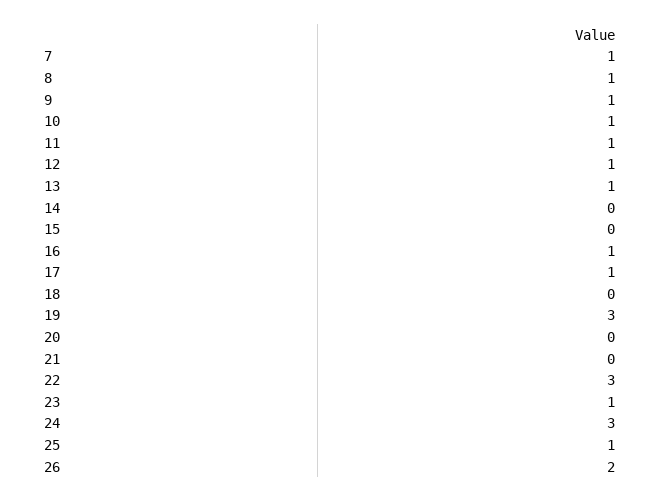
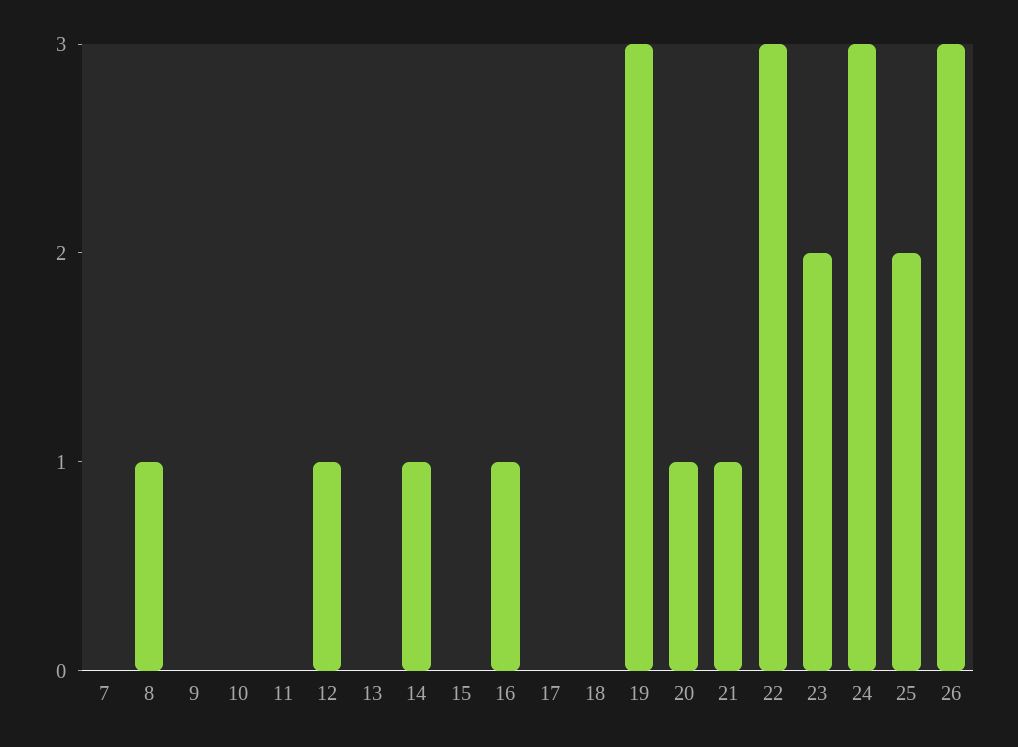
  {
-   "7": 1,
+   "7": 0,
    "8": 1,
-   "9": 1,
+   "9": 0,
-   "10": 1,
+   "10": 0,
-   "11": 1,
+   "11": 0,
    "12": 1,
-   "13": 1,
+   "13": 0,
-   "14": 0,
+   "14": 1,
    "15": 0,
    "16": 1,
-   "17": 1,
+   "17": 0,
    "18": 0,
    "19": 3,
-   "20": 0,
+   "20": 1,
-   "21": 0,
+   "21": 1,
    "22": 3,
-   "23": 1,
+   "23": 2,
    "24": 3,
-   "25": 1,
+   "25": 2,
-   "26": 2
+   "26": 3
  }

